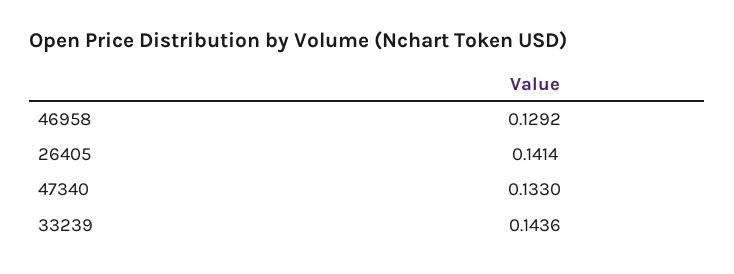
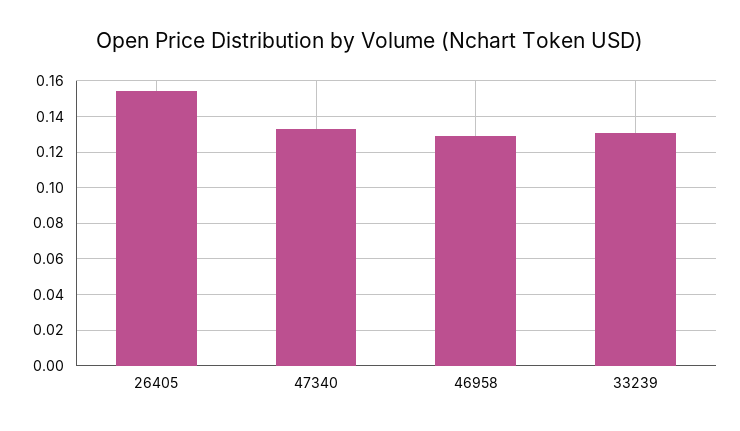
  {
    "46958": 0.1292,
-   "26405": 0.1414,
+   "26405": 0.155,
    "47340": 0.133,
-   "33239": 0.1436
+   "33239": 0.13
  }

